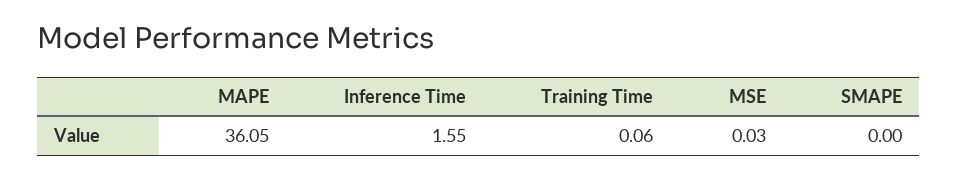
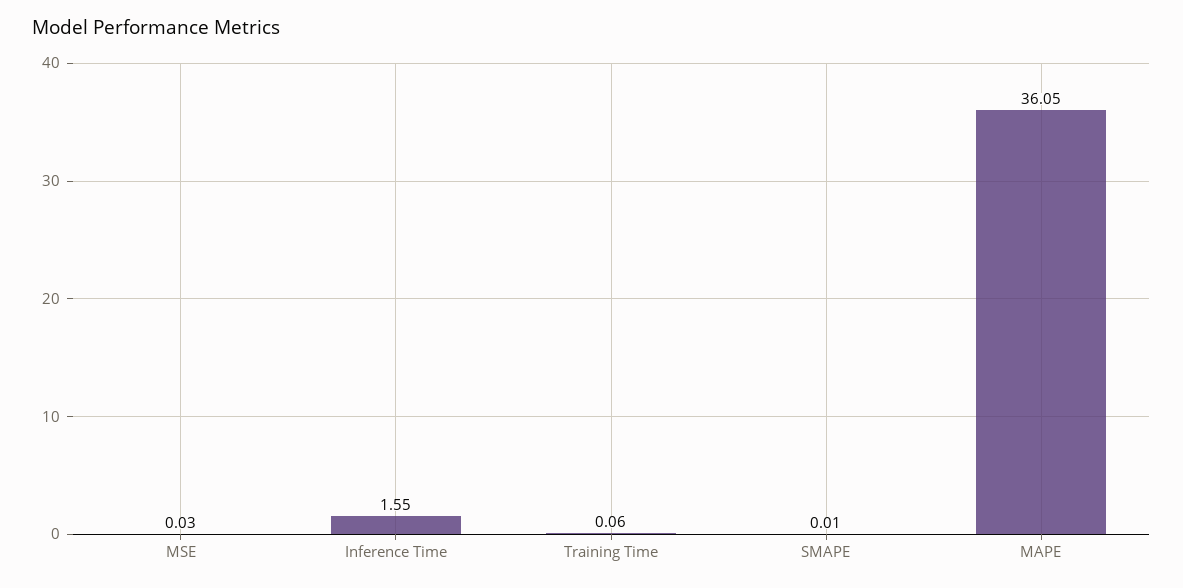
  {
    "MAPE": 36.05,
    "Inference Time": 1.55,
    "Training Time": 0.06,
    "MSE": 0.03,
-   "SMAPE": 0
+   "SMAPE": 0.01
  }

